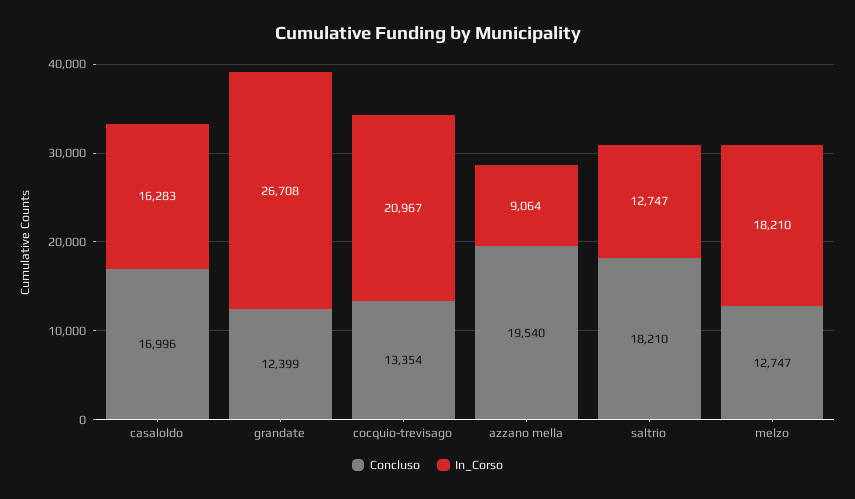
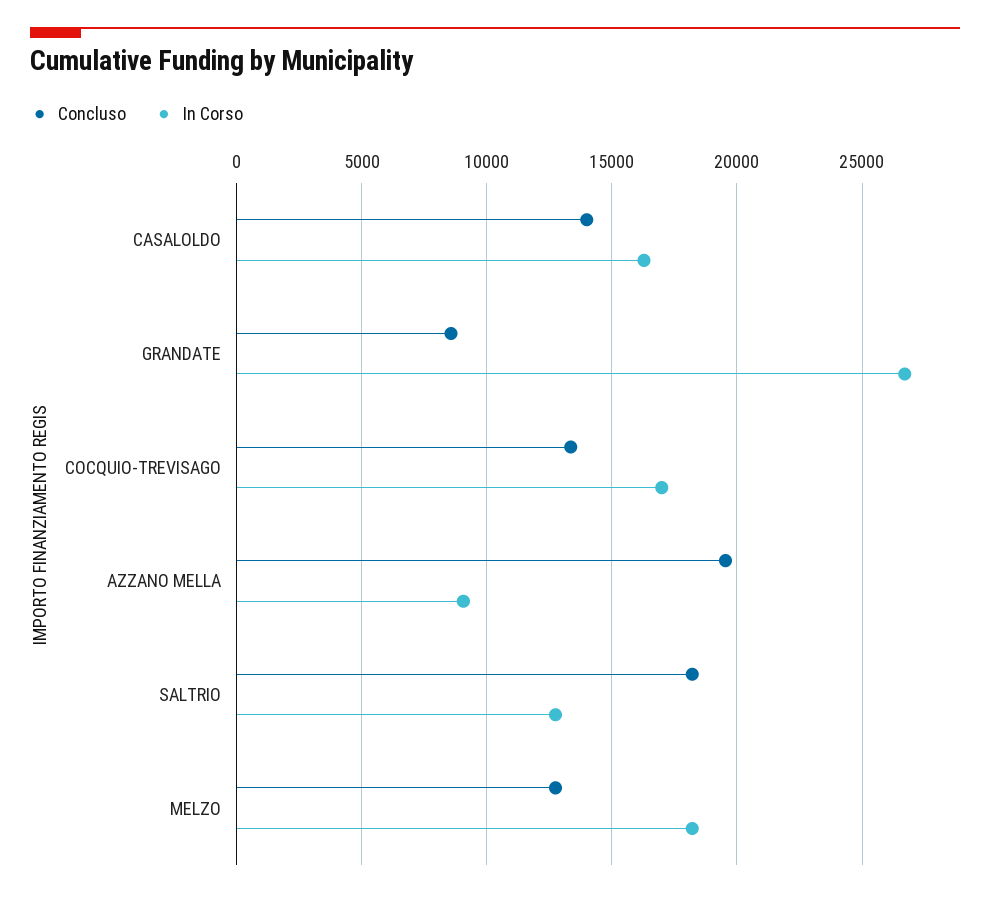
  {
    "Concluso": {
-     "casaloldo": 16996,
+     "casaloldo": 14000,
-     "grandate": 12399,
+     "grandate": 8500,
      "cocquio-trevisago": 13354,
      "azzano mella": 19540,
      "saltrio": 18210,
      "melzo": 12747
    },
    "In_Corso": {
      "casaloldo": 16283,
      "grandate": 26708,
-     "cocquio-trevisago": 20967,
+     "cocquio-trevisago": 17000,
      "azzano mella": 9064,
      "saltrio": 12747,
      "melzo": 18210
    }
  }

